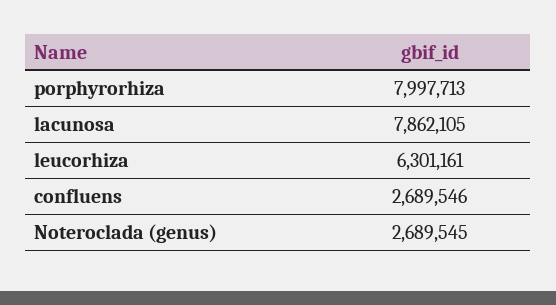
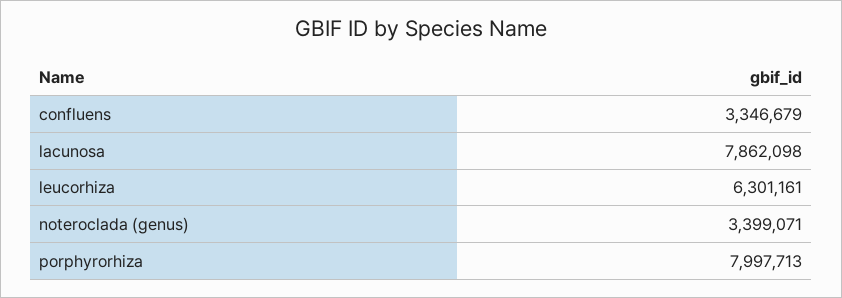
  {
    "porphyrorhiza": 7997713,
-   "lacunosa": 7862105,
+   "lacunosa": 7862098,
    "leucorhiza": 6301161,
-   "confluens": 2689546,
+   "confluens": 3346679,
-   "Noteroclada (genus)": 2689545
+   "Noteroclada (genus)": 3399071
  }

